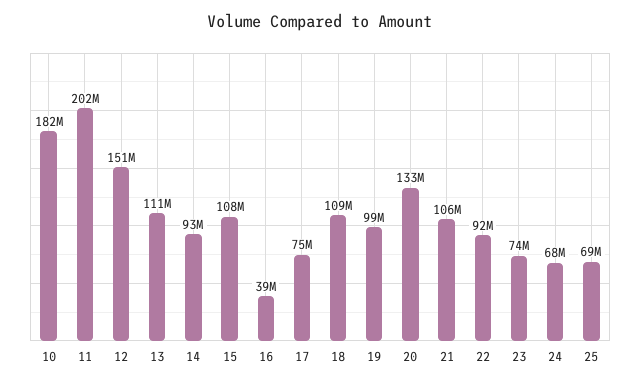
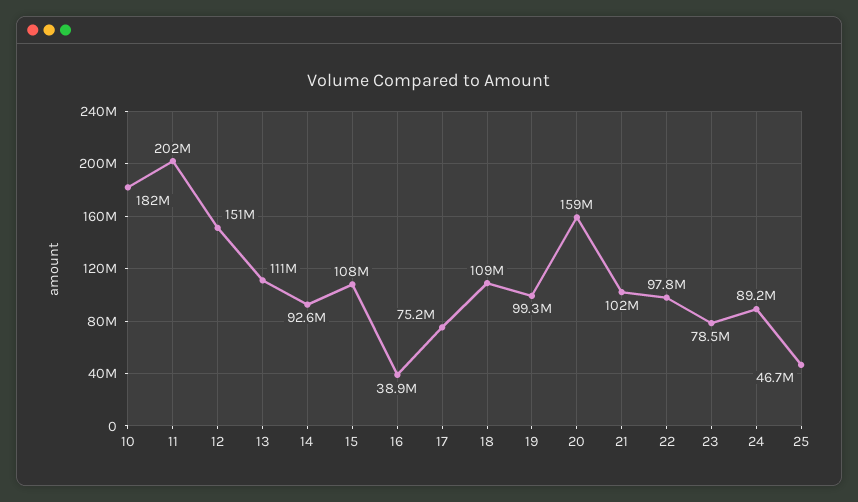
  {
    "10": 182000000,
    "11": 202000000,
    "12": 151000000,
    "13": 111000000,
    "14": 92600000,
    "15": 108000000,
    "16": 38900000,
    "17": 75200000,
    "18": 109000000,
    "19": 99300000,
-   "20": 133000000,
+   "20": 159000000,
-   "21": 106000000,
+   "21": 102000000,
-   "22": 92000000,
+   "22": 97800000,
-   "23": 74000000,
+   "23": 78500000,
-   "24": 68000000,
+   "24": 89200000,
-   "25": 69000000
+   "25": 46700000
  }

